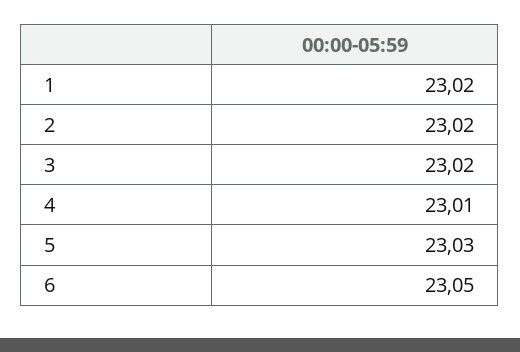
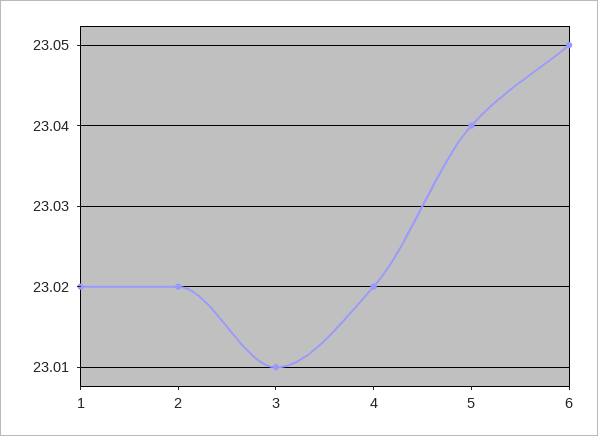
  {
    "1": 23.02,
    "2": 23.02,
-   "3": 23.02,
+   "3": 23.01,
-   "4": 23.01,
+   "4": 23.02,
-   "5": 23.03,
+   "5": 23.04,
    "6": 23.05
  }

